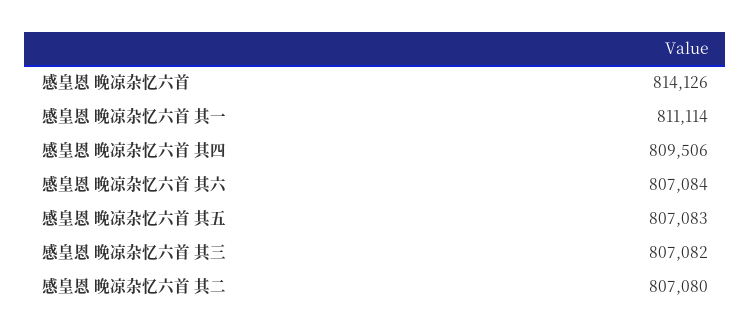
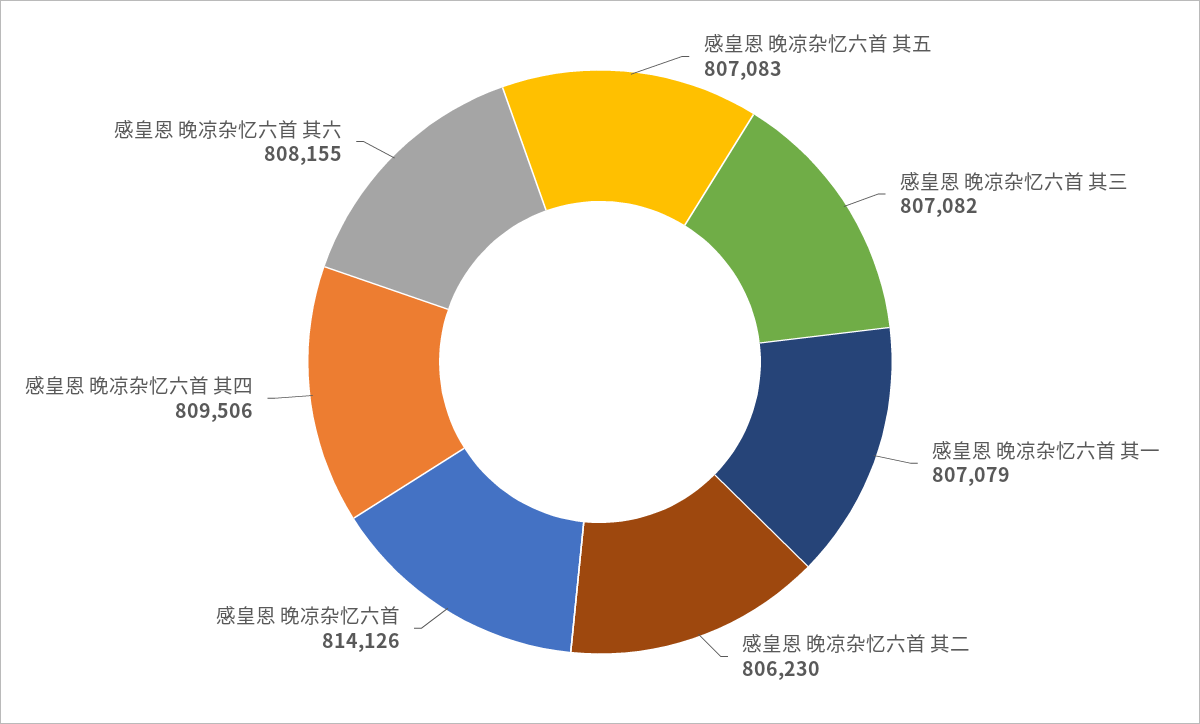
  {
    "感皇恩 晚凉杂忆六首": 814126,
-   "感皇恩 晚凉杂忆六首 其一": 811114,
+   "感皇恩 晚凉杂忆六首 其一": 807079,
    "感皇恩 晚凉杂忆六首 其四": 809506,
-   "感皇恩 晚凉杂忆六首 其六": 807084,
+   "感皇恩 晚凉杂忆六首 其六": 808155,
    "感皇恩 晚凉杂忆六首 其五": 807083,
    "感皇恩 晚凉杂忆六首 其三": 807082,
-   "感皇恩 晚凉杂忆六首 其二": 807080
+   "感皇恩 晚凉杂忆六首 其二": 806230
  }

